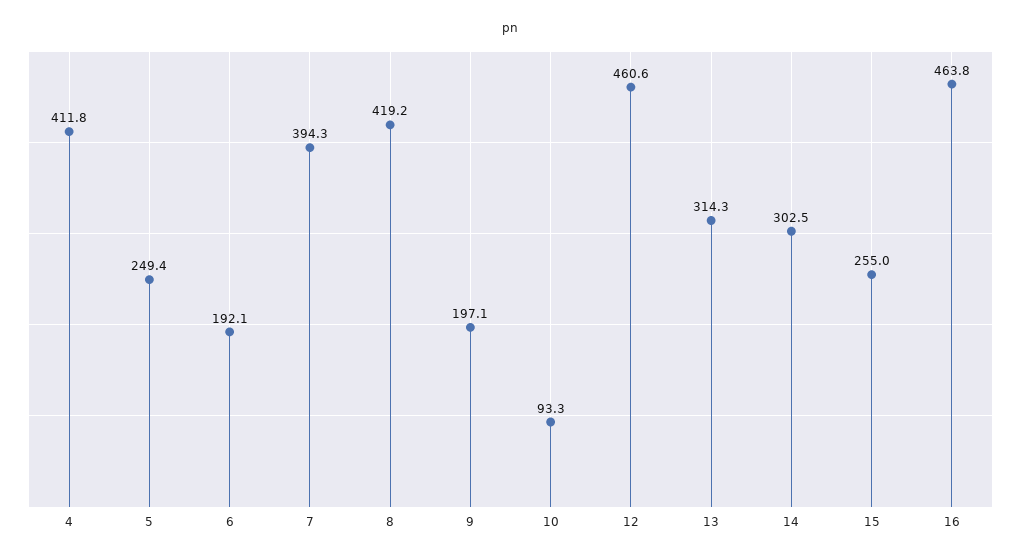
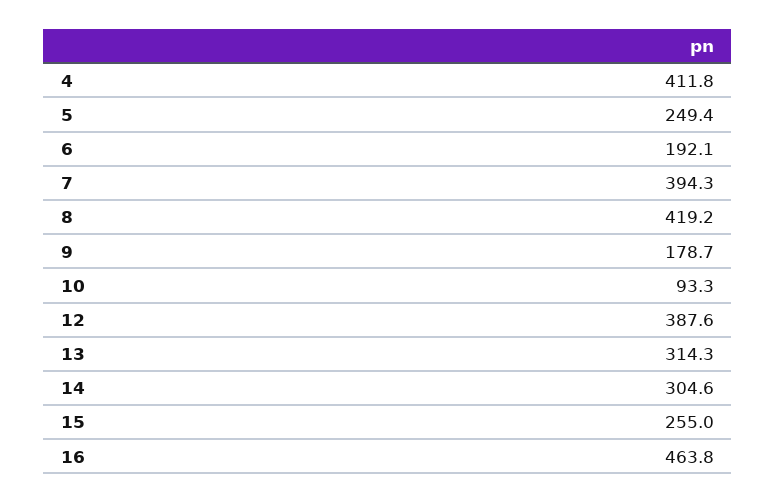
  {
    "4": 411.8,
    "5": 249.4,
    "6": 192.1,
    "7": 394.3,
    "8": 419.2,
-   "9": 197.1,
+   "9": 178.7,
    "10": 93.3,
-   "12": 460.6,
+   "12": 387.6,
    "13": 314.3,
-   "14": 302.5,
+   "14": 304.6,
    "15": 255,
    "16": 463.8
  }

